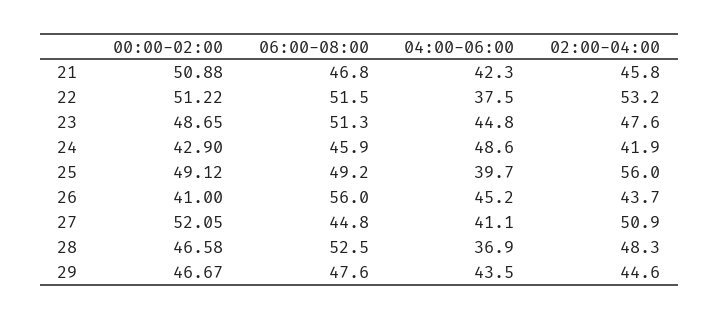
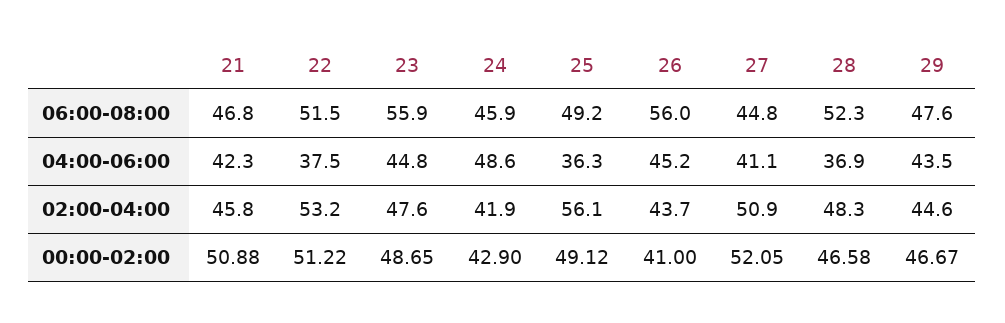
  {
    "00:00-02:00": {
      "21": 50.88,
      "22": 51.22,
      "23": 48.65,
      "24": 42.9,
      "25": 49.12,
      "26": 41,
      "27": 52.05,
      "28": 46.58,
      "29": 46.67
    },
    "06:00-08:00": {
      "21": 46.8,
      "22": 51.5,
-     "23": 51.3,
+     "23": 55.9,
      "24": 45.9,
      "25": 49.2,
      "26": 56,
      "27": 44.8,
-     "28": 52.5,
+     "28": 52.3,
      "29": 47.6
    },
    "04:00-06:00": {
      "21": 42.3,
      "22": 37.5,
      "23": 44.8,
      "24": 48.6,
-     "25": 39.7,
+     "25": 36.3,
      "26": 45.2,
      "27": 41.1,
      "28": 36.9,
      "29": 43.5
    },
    "02:00-04:00": {
      "21": 45.8,
      "22": 53.2,
      "23": 47.6,
      "24": 41.9,
-     "25": 56,
+     "25": 56.1,
      "26": 43.7,
      "27": 50.9,
      "28": 48.3,
      "29": 44.6
    }
  }

